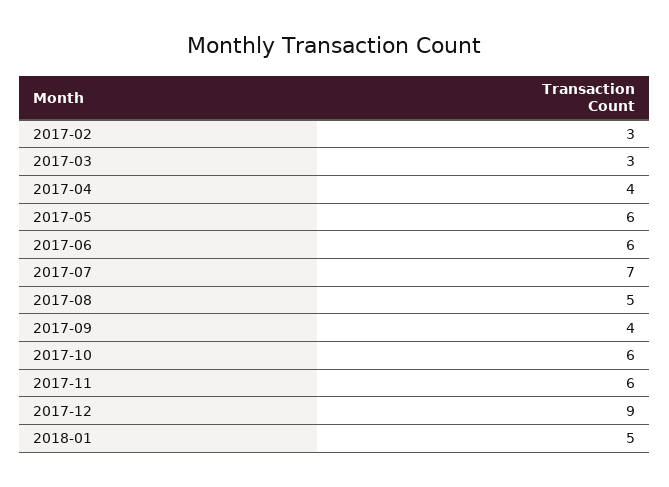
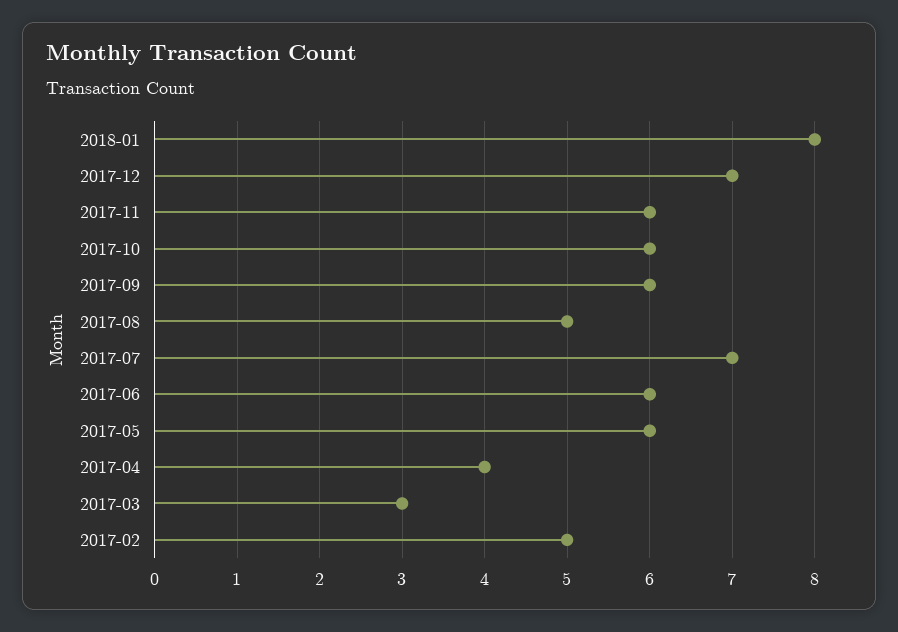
  {
-   "2017-02": 3,
+   "2017-02": 5,
    "2017-03": 3,
    "2017-04": 4,
    "2017-05": 6,
    "2017-06": 6,
    "2017-07": 7,
    "2017-08": 5,
-   "2017-09": 4,
+   "2017-09": 6,
    "2017-10": 6,
    "2017-11": 6,
-   "2017-12": 9,
+   "2017-12": 7,
-   "2018-01": 5
+   "2018-01": 8
  }

